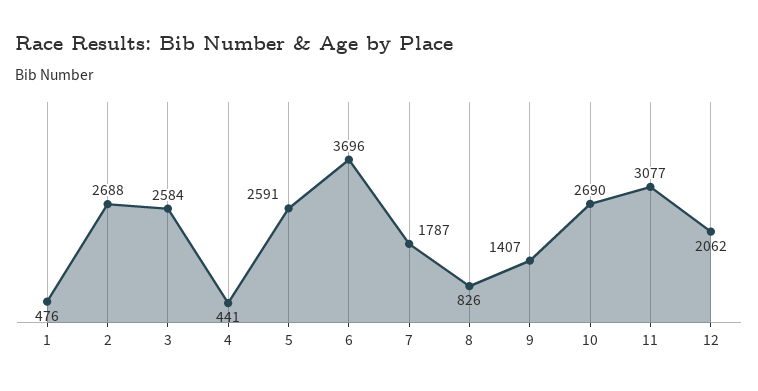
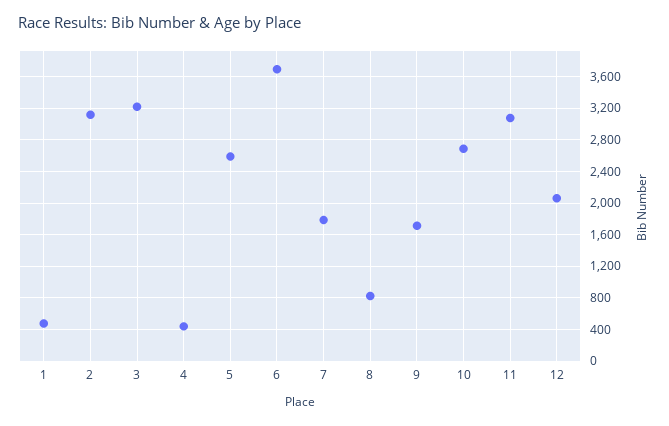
  {
    "1": 476,
-   "2": 2688,
+   "2": 3100,
-   "3": 2584,
+   "3": 3200,
    "4": 441,
    "5": 2591,
    "6": 3696,
    "7": 1787,
    "8": 826,
-   "9": 1407,
+   "9": 1700,
    "10": 2690,
    "11": 3077,
    "12": 2062
  }

